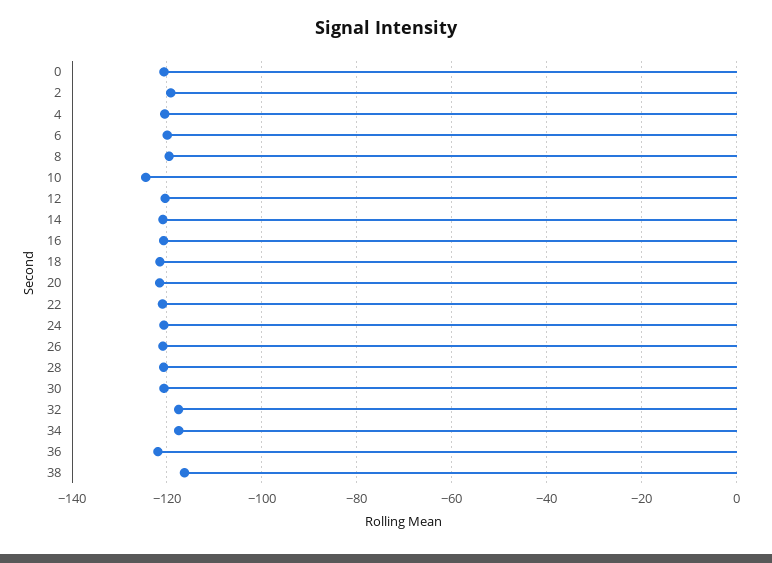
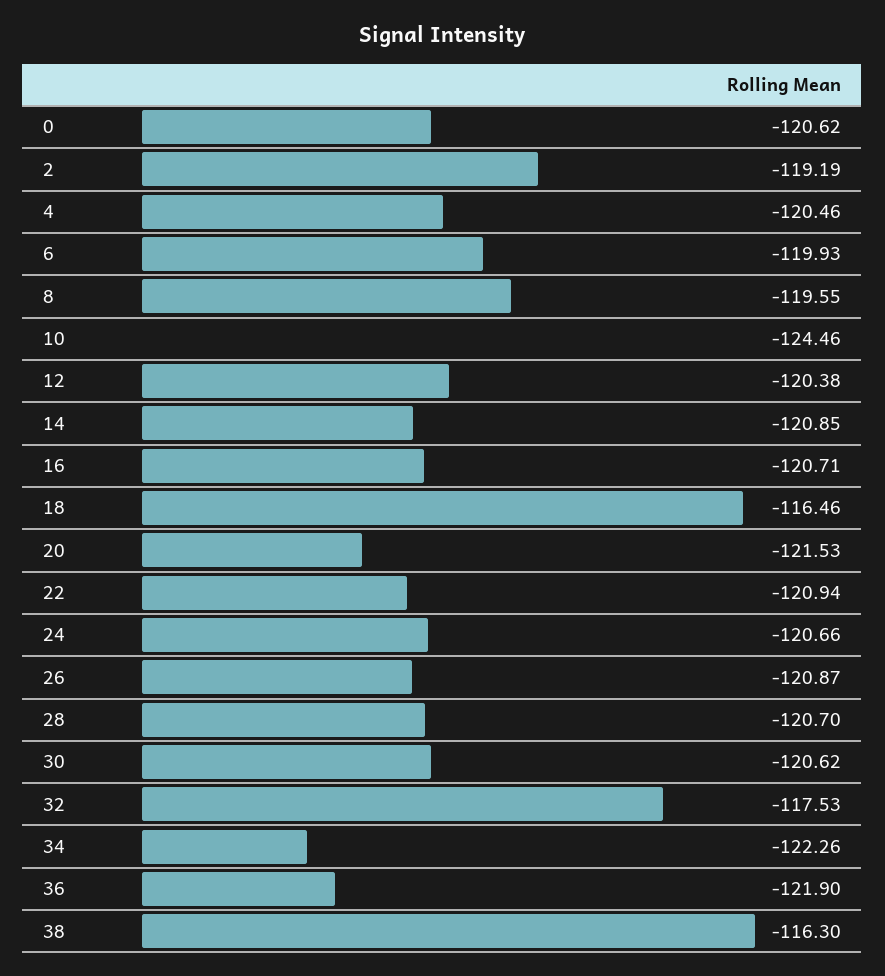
  {
    "0": -120.62,
    "2": -119.19,
    "4": -120.46,
    "6": -119.93,
    "8": -119.55,
    "10": -124.46,
    "12": -120.38,
    "14": -120.85,
    "16": -120.71,
-   "18": -122,
+   "18": -116.46,
    "20": -121.53,
    "22": -120.94,
    "24": -120.66,
    "26": -120.87,
    "28": -120.7,
    "30": -120.62,
    "32": -117.53,
-   "34": -118,
+   "34": -122.26,
    "36": -121.9,
    "38": -116.3
  }

